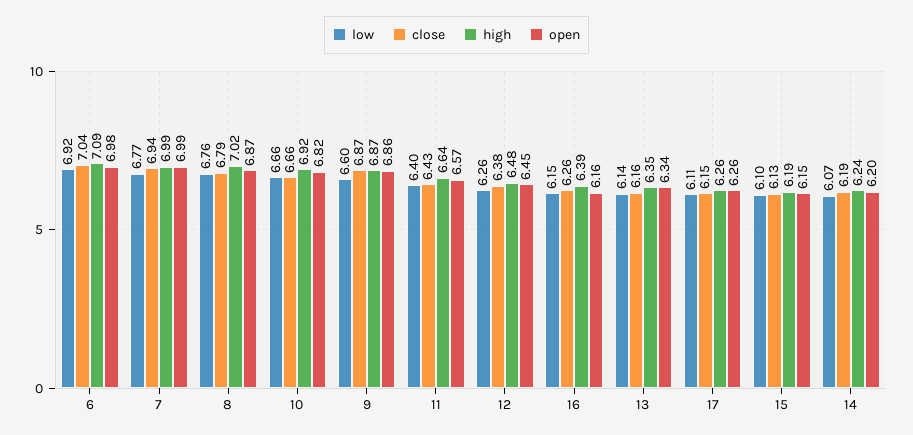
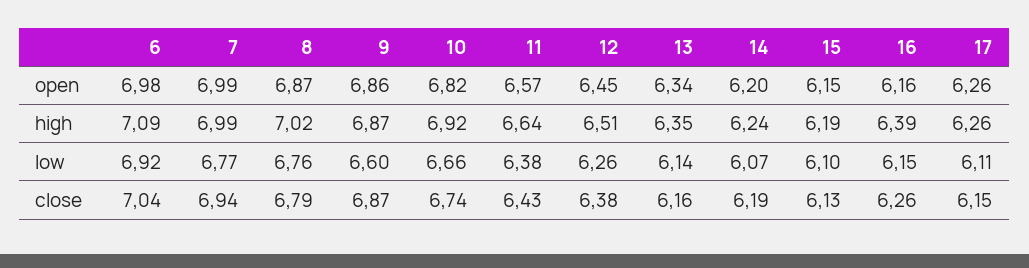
  {
    "low": {
      "6": 6.92,
      "7": 6.77,
      "8": 6.76,
      "10": 6.66,
      "9": 6.6,
-     "11": 6.4,
+     "11": 6.38,
      "12": 6.26,
      "16": 6.15,
      "13": 6.14,
      "17": 6.11,
      "15": 6.1,
      "14": 6.07
    },
    "close": {
      "6": 7.04,
      "7": 6.94,
      "8": 6.79,
-     "10": 6.66,
+     "10": 6.74,
      "9": 6.87,
      "11": 6.43,
      "12": 6.38,
      "16": 6.26,
      "13": 6.16,
      "17": 6.15,
      "15": 6.13,
      "14": 6.19
    },
    "high": {
      "6": 7.09,
      "7": 6.99,
      "8": 7.02,
      "10": 6.92,
      "9": 6.87,
      "11": 6.64,
-     "12": 6.48,
+     "12": 6.51,
      "16": 6.39,
      "13": 6.35,
      "17": 6.26,
      "15": 6.19,
      "14": 6.24
    },
    "open": {
      "6": 6.98,
      "7": 6.99,
      "8": 6.87,
      "10": 6.82,
      "9": 6.86,
      "11": 6.57,
      "12": 6.45,
      "16": 6.16,
      "13": 6.34,
      "17": 6.26,
      "15": 6.15,
      "14": 6.2
    }
  }

